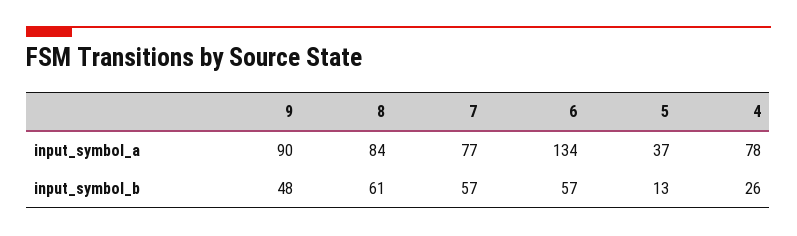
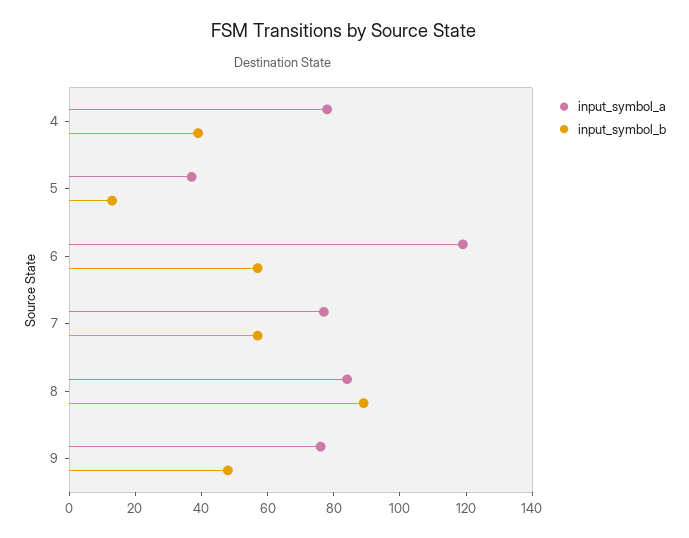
  {
    "input_symbol_a": {
-     "9": 90,
+     "9": 75,
      "8": 84,
      "7": 77,
-     "6": 134,
+     "6": 120,
      "5": 37,
      "4": 78
    },
    "input_symbol_b": {
      "9": 48,
-     "8": 61,
+     "8": 90,
      "7": 57,
      "6": 57,
      "5": 13,
-     "4": 26
+     "4": 40
    }
  }

